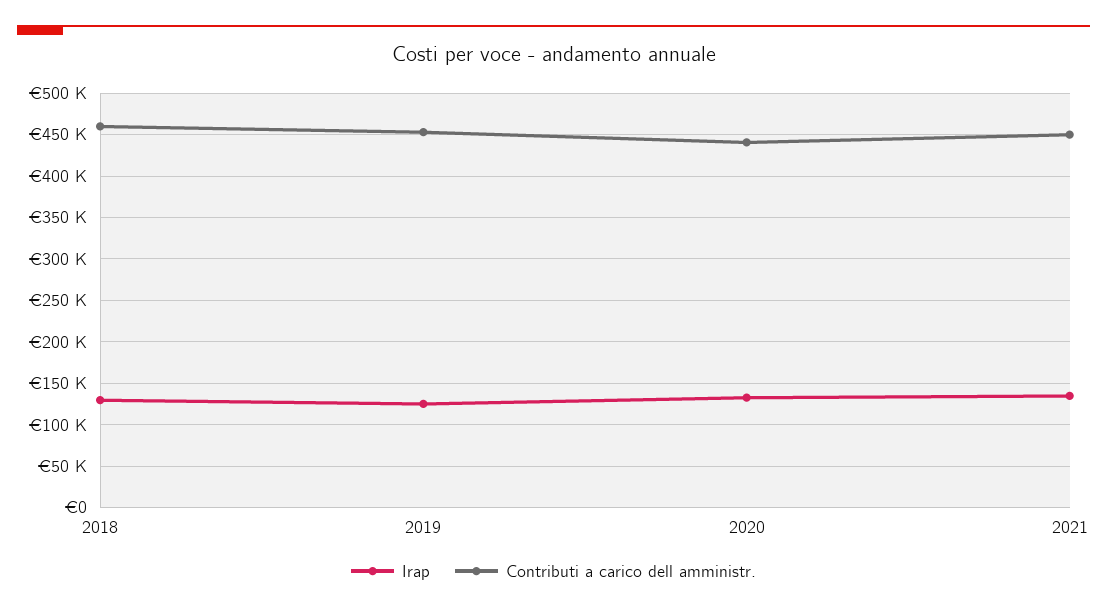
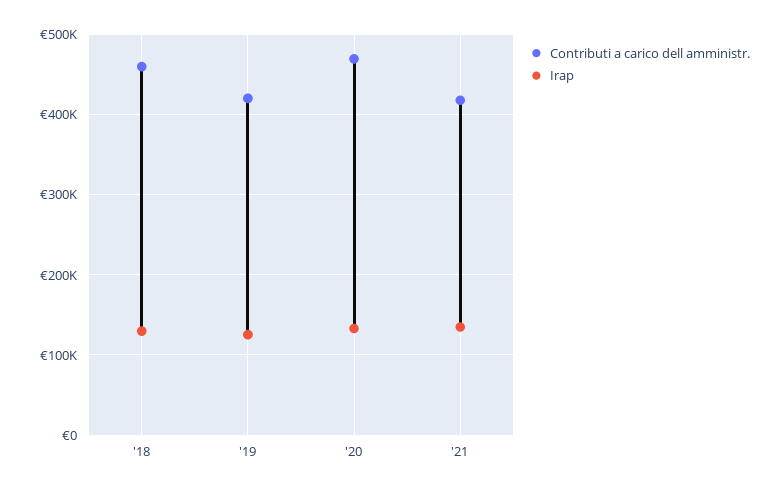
  {
    "Irap": {
      "2018": 130000,
      "2019": 130000,
      "2020": 130000,
      "2021": 130000
    },
    "Contributi a carico dell amministr.": {
      "2018": 460000,
-     "2019": 450000,
+     "2019": 420000,
-     "2020": 440000,
+     "2020": 470000,
-     "2021": 450000
+     "2021": 420000
    }
  }

